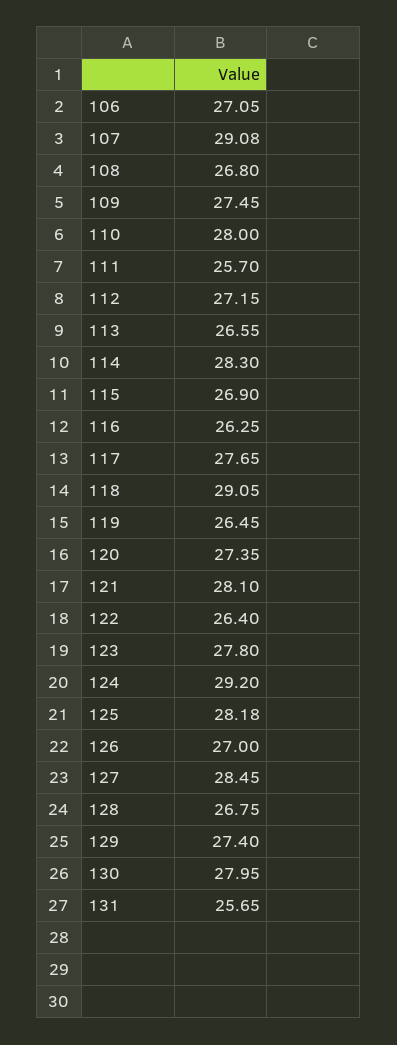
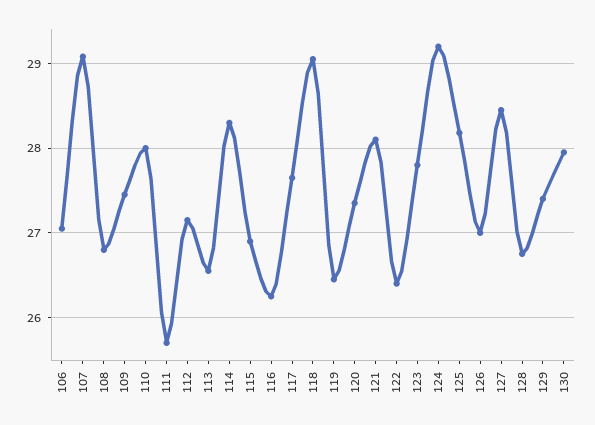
  {
    "106": 27.05,
    "107": 29.08,
    "108": 26.8,
    "109": 27.45,
    "110": 28,
    "111": 25.7,
    "112": 27.15,
    "113": 26.55,
    "114": 28.3,
    "115": 26.9,
    "116": 26.25,
    "117": 27.65,
    "118": 29.05,
    "119": 26.45,
    "120": 27.35,
    "121": 28.1,
    "122": 26.4,
    "123": 27.8,
    "124": 29.2,
    "125": 28.18,
    "126": 27,
    "127": 28.45,
    "128": 26.75,
    "129": 27.4,
-   "130": 27.95,
+   "130": 27.95
-   "131": 25.65
  }

